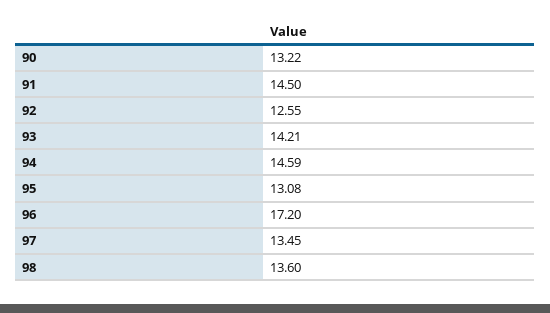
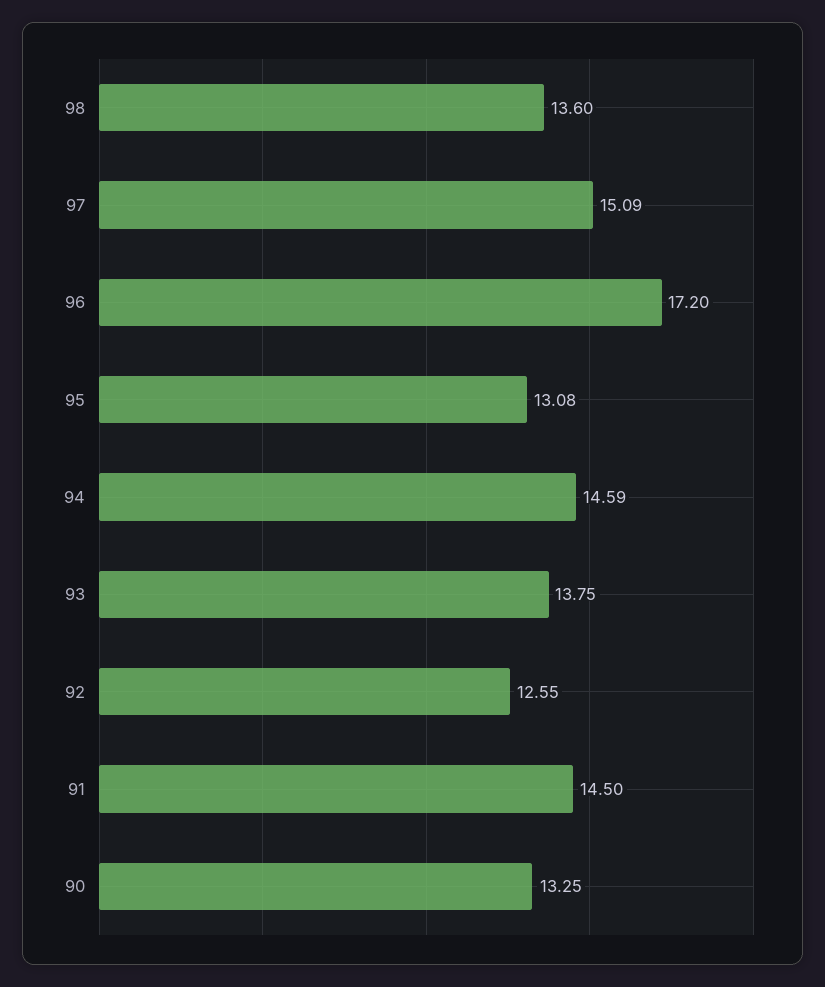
  {
-   "90": 13.22,
+   "90": 13.25,
    "91": 14.5,
    "92": 12.55,
-   "93": 14.21,
+   "93": 13.75,
    "94": 14.59,
    "95": 13.08,
    "96": 17.2,
-   "97": 13.45,
+   "97": 15.09,
    "98": 13.6
  }

